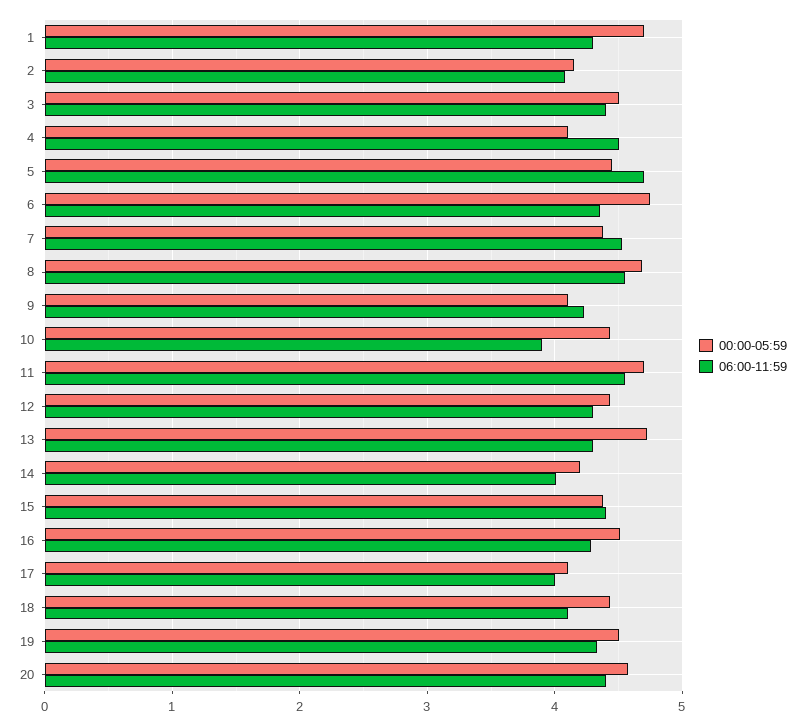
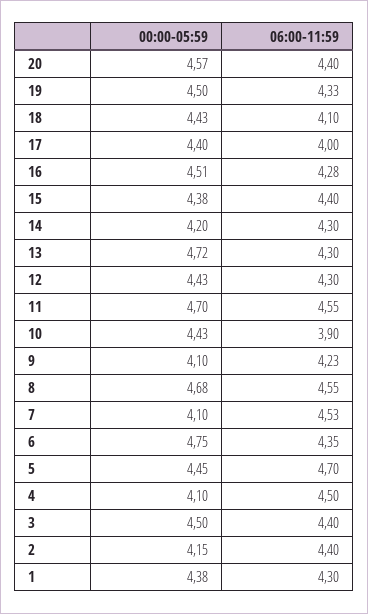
  {
    "00:00-05:59": {
-     "1": 4.7,
+     "1": 4.38,
      "2": 4.15,
      "3": 4.5,
      "4": 4.1,
      "5": 4.45,
      "6": 4.75,
-     "7": 4.4,
+     "7": 4.1,
      "8": 4.68,
      "9": 4.1,
      "10": 4.43,
      "11": 4.7,
      "12": 4.43,
      "13": 4.72,
      "14": 4.2,
      "15": 4.38,
      "16": 4.51,
-     "17": 4.1,
+     "17": 4.4,
      "18": 4.43,
      "19": 4.5,
      "20": 4.57
    },
    "06:00-11:59": {
      "1": 4.3,
-     "2": 4.1,
+     "2": 4.4,
      "3": 4.4,
      "4": 4.5,
      "5": 4.7,
      "6": 4.35,
      "7": 4.53,
      "8": 4.55,
      "9": 4.23,
      "10": 3.9,
      "11": 4.55,
      "12": 4.3,
      "13": 4.3,
-     "14": 4,
+     "14": 4.3,
      "15": 4.4,
      "16": 4.28,
      "17": 4,
      "18": 4.1,
      "19": 4.33,
      "20": 4.4
    }
  }

